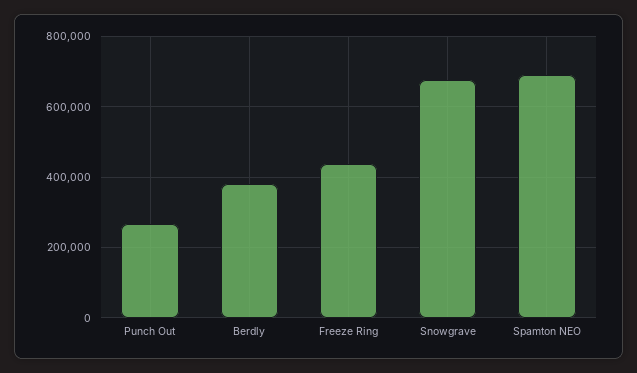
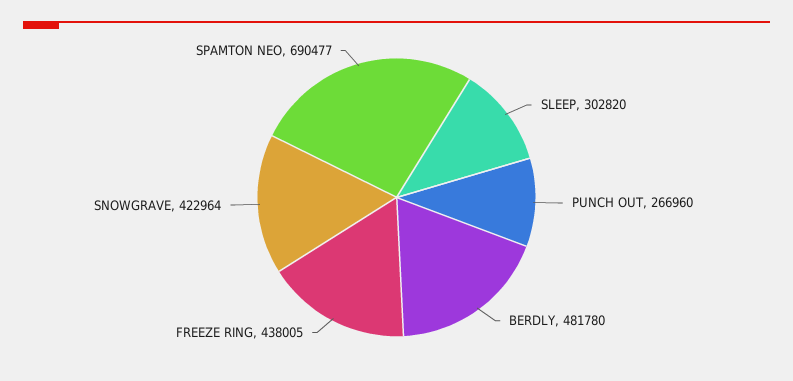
  {
    "Punch Out": 266960,
-   "Berdly": 380000,
+   "Berdly": 481780,
    "Freeze Ring": 438005,
-   "Snowgrave": 680000,
+   "Snowgrave": 422964,
-   "Spamton NEO": 690477
+   "Spamton NEO": 690477,
+   "SLEEP": 302820
  }

